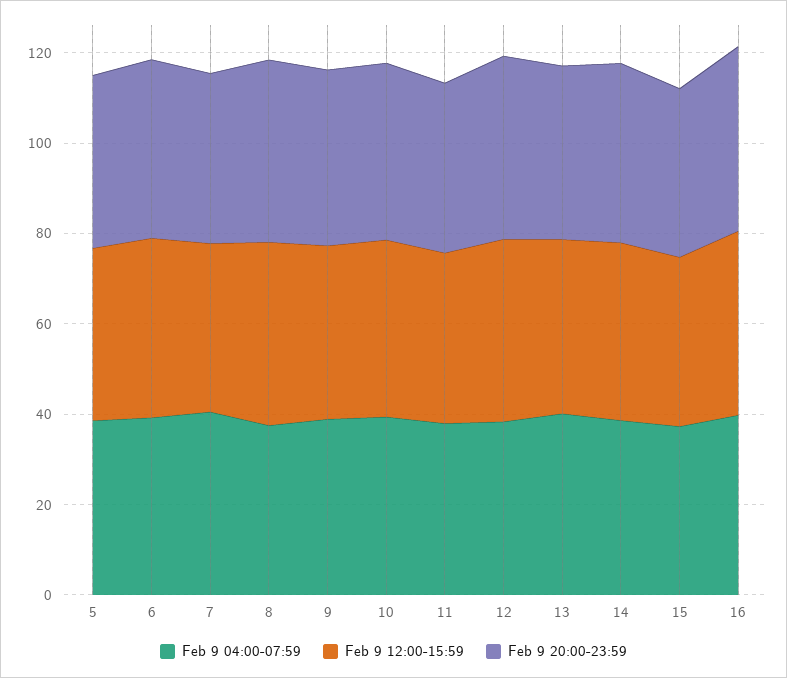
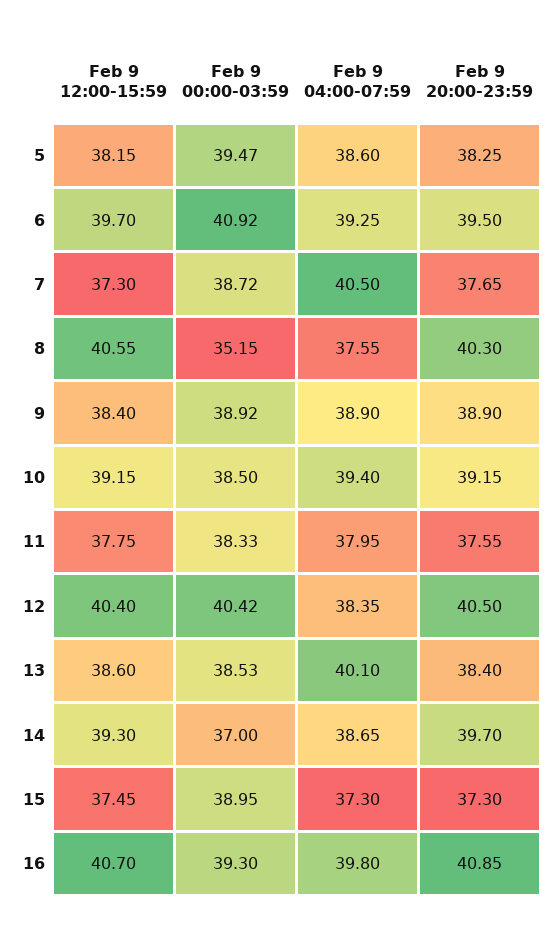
  {
    "Feb 9 04:00-07:59": {
      "5": 38.6,
      "6": 39.25,
      "7": 40.5,
      "8": 37.55,
      "9": 38.9,
      "10": 39.4,
      "11": 37.95,
      "12": 38.35,
      "13": 40.1,
      "14": 38.65,
      "15": 37.3,
      "16": 39.8
    },
    "Feb 9 12:00-15:59": {
      "5": 38.15,
      "6": 39.7,
      "7": 37.3,
      "8": 40.55,
      "9": 38.4,
      "10": 39.15,
      "11": 37.75,
      "12": 40.4,
      "13": 38.6,
      "14": 39.3,
      "15": 37.45,
      "16": 40.7
    },
    "Feb 9 20:00-23:59": {
      "5": 38.25,
      "6": 39.5,
      "7": 37.65,
      "8": 40.3,
      "9": 38.9,
      "10": 39.15,
      "11": 37.55,
      "12": 40.5,
      "13": 38.4,
      "14": 39.7,
      "15": 37.3,
      "16": 40.85
-   }
+   },
+   "Feb 9 00:00-03:59": {
+     "5": 39.47,
+     "6": 40.92,
+     "7": 38.72,
+     "8": 35.15,
+     "9": 38.92,
+     "10": 38.5,
+     "11": 38.33,
+     "12": 40.42,
+     "13": 38.53,
+     "14": 37,
+     "15": 38.95,
+     "16": 39.3
+   }
  }

